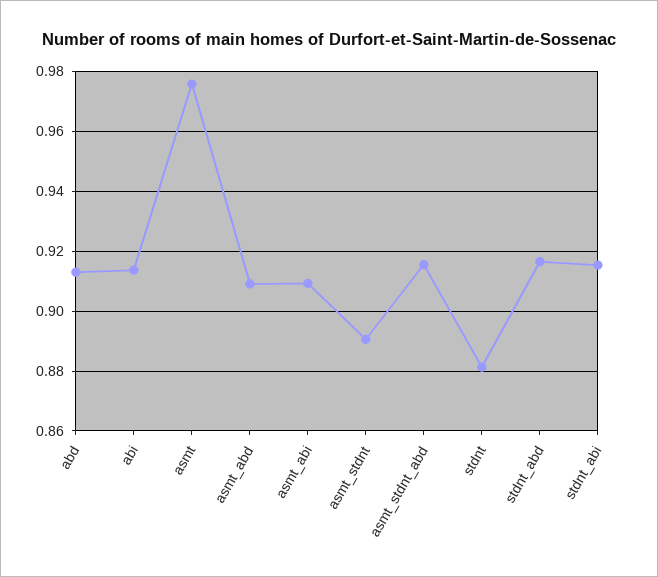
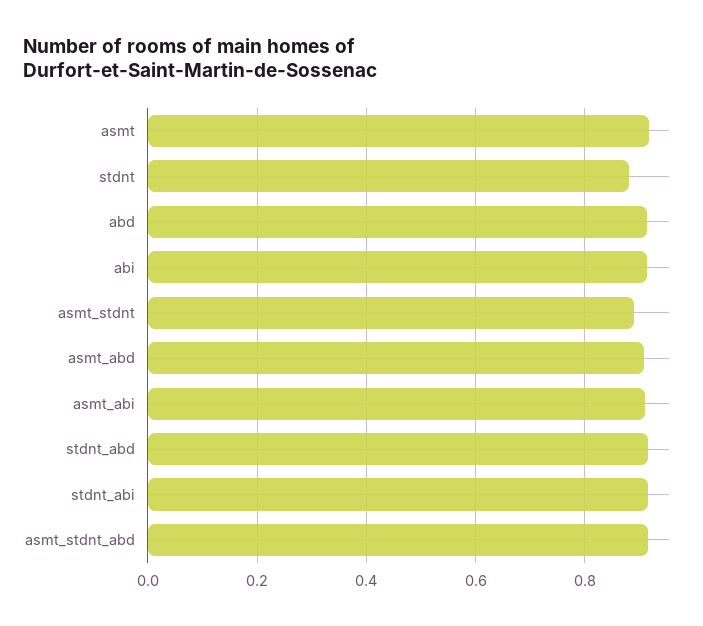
  {
    "abd": 0.9125,
    "abi": 0.9125,
-   "asmt": 0.975,
+   "asmt": 0.92,
    "asmt_abd": 0.91,
    "asmt_abi": 0.91,
    "asmt_stdnt": 0.89,
    "asmt_stdnt_abd": 0.915,
    "stdnt": 0.8825,
    "stdnt_abd": 0.9175,
    "stdnt_abi": 0.915
  }

